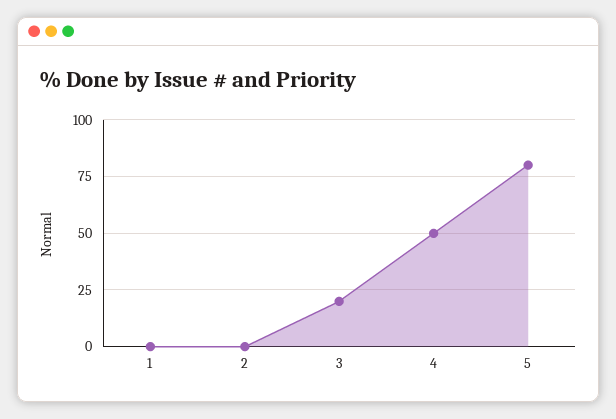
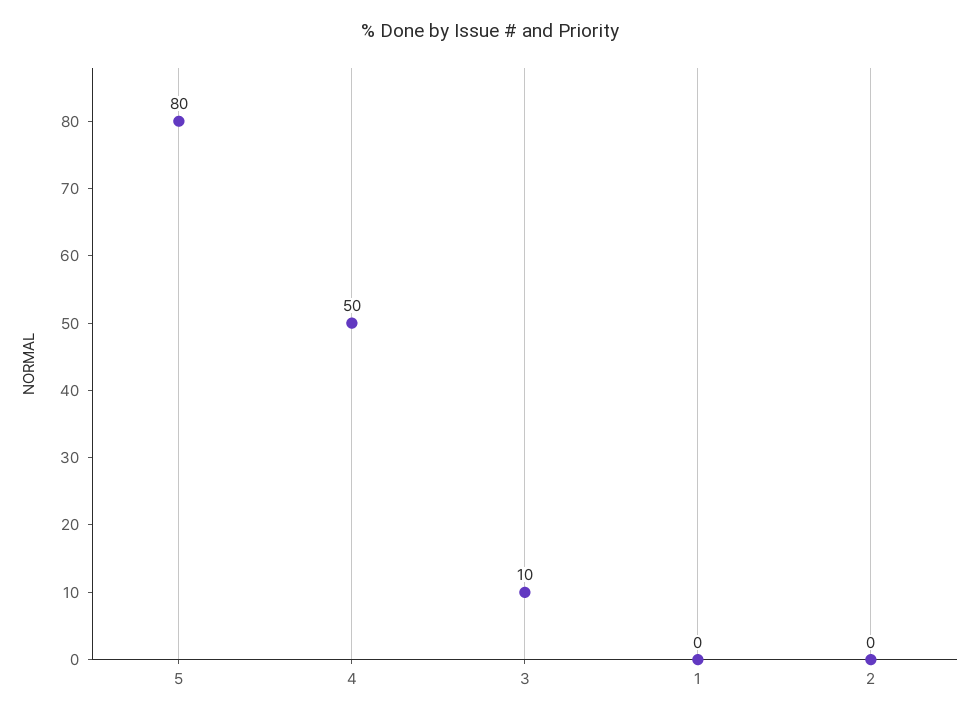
  {
    "1": 0,
    "2": 0,
-   "3": 20,
+   "3": 10,
    "4": 50,
    "5": 80
  }

